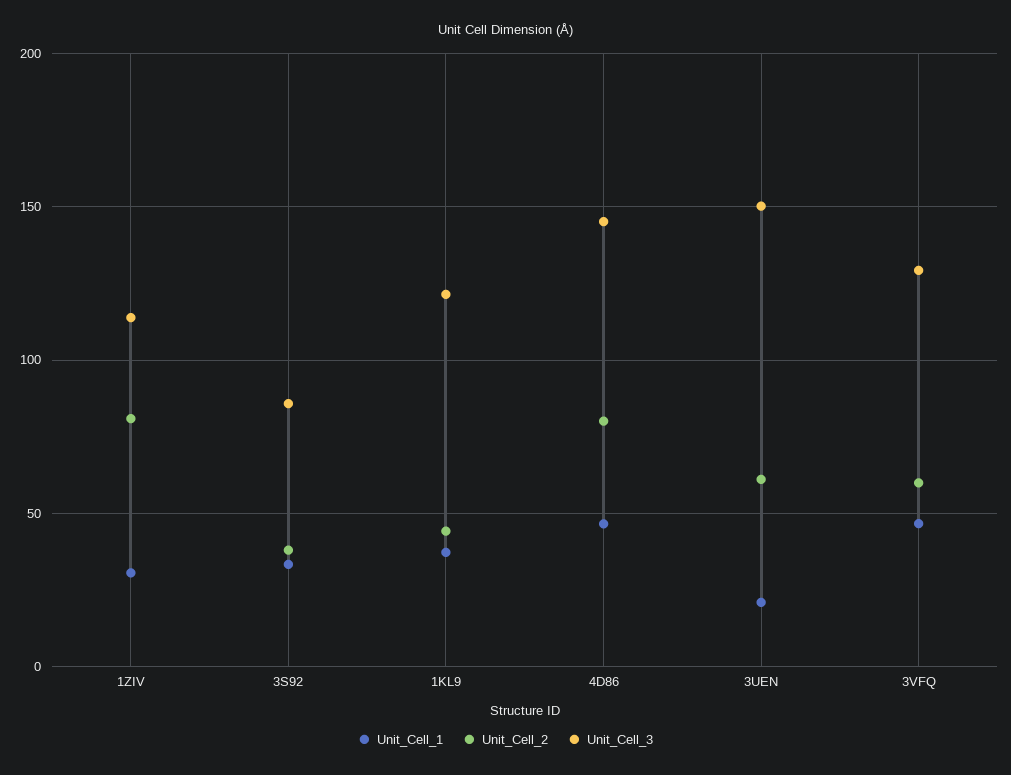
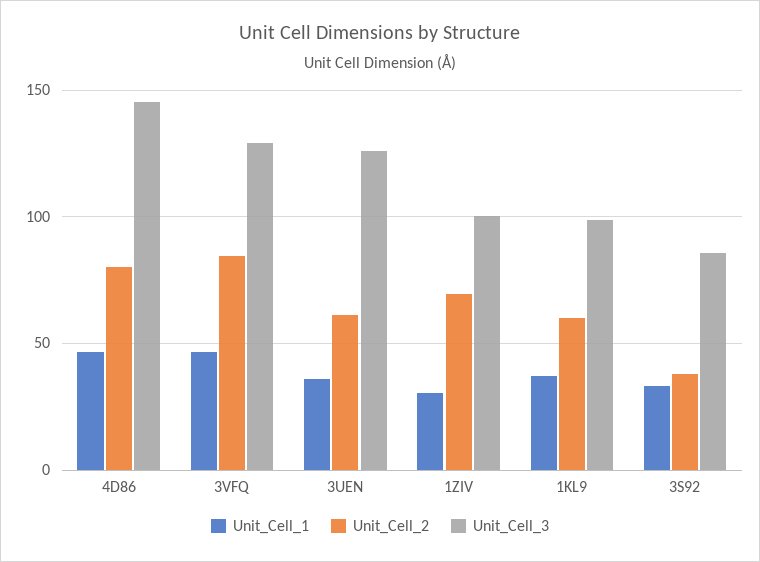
  {
    "Unit_Cell_1": {
      "1ZIV": 30,
      "3S92": 35,
      "1KL9": 35,
      "4D86": 45,
-     "3UEN": 20,
+     "3UEN": 35,
      "3VFQ": 45
    },
    "Unit_Cell_2": {
-     "1ZIV": 80,
+     "1ZIV": 70,
      "3S92": 40,
-     "1KL9": 45,
+     "1KL9": 60,
      "4D86": 80,
      "3UEN": 60,
-     "3VFQ": 60
+     "3VFQ": 85
    },
    "Unit_Cell_3": {
-     "1ZIV": 115,
+     "1ZIV": 100,
      "3S92": 85,
-     "1KL9": 120,
+     "1KL9": 100,
      "4D86": 145,
-     "3UEN": 150,
+     "3UEN": 125,
      "3VFQ": 130
    }
  }

